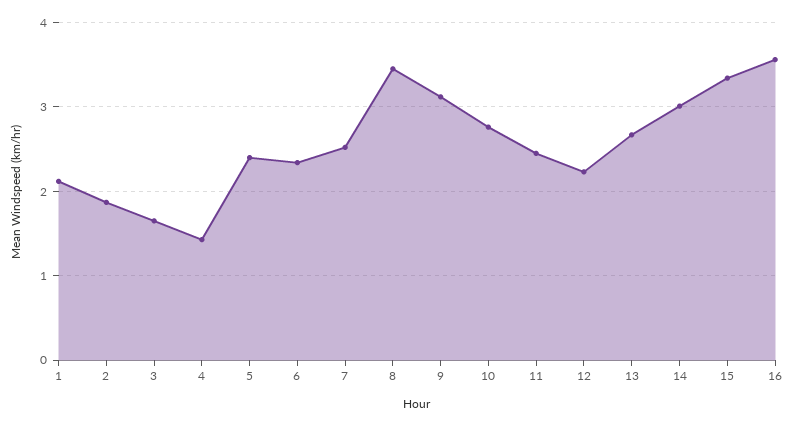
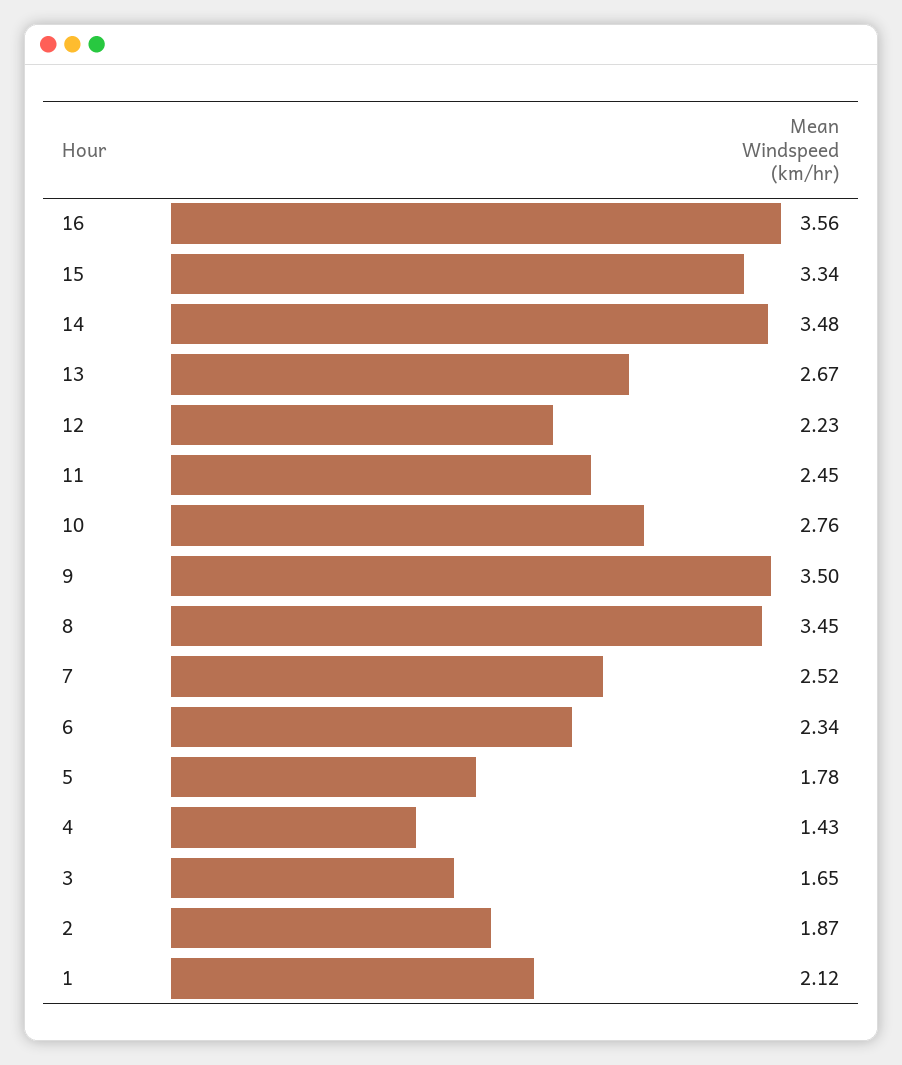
  {
    "1": 2.12,
    "2": 1.87,
    "3": 1.65,
    "4": 1.43,
-   "5": 2.4,
+   "5": 1.78,
    "6": 2.34,
    "7": 2.52,
    "8": 3.45,
-   "9": 3.1,
+   "9": 3.5,
    "10": 2.76,
    "11": 2.45,
    "12": 2.23,
    "13": 2.67,
-   "14": 3,
+   "14": 3.48,
    "15": 3.34,
    "16": 3.56
  }

